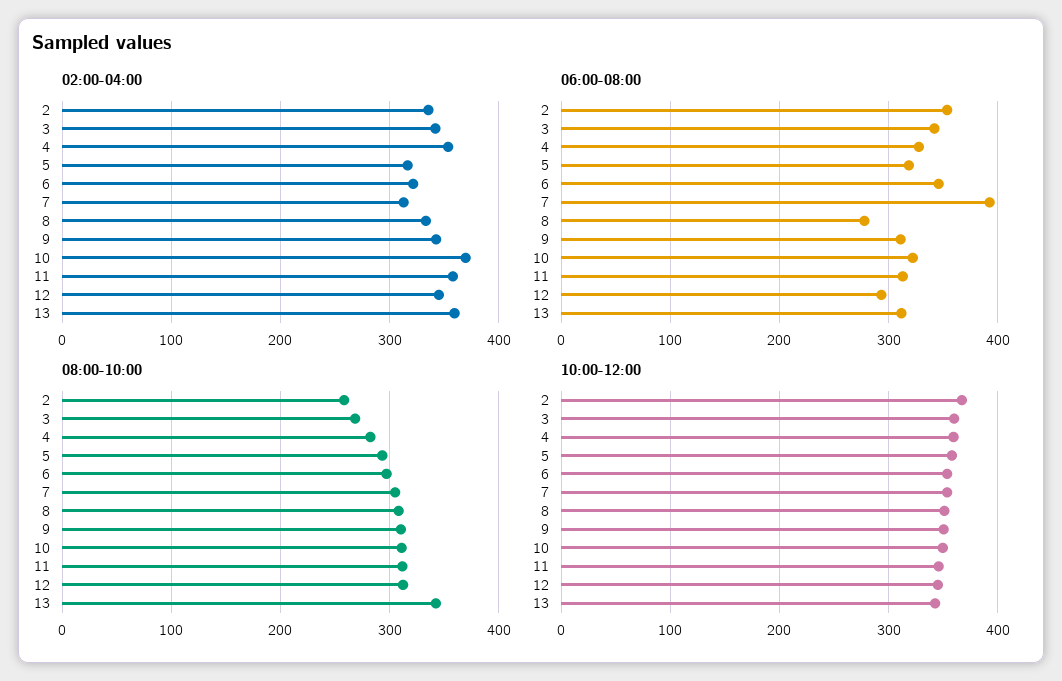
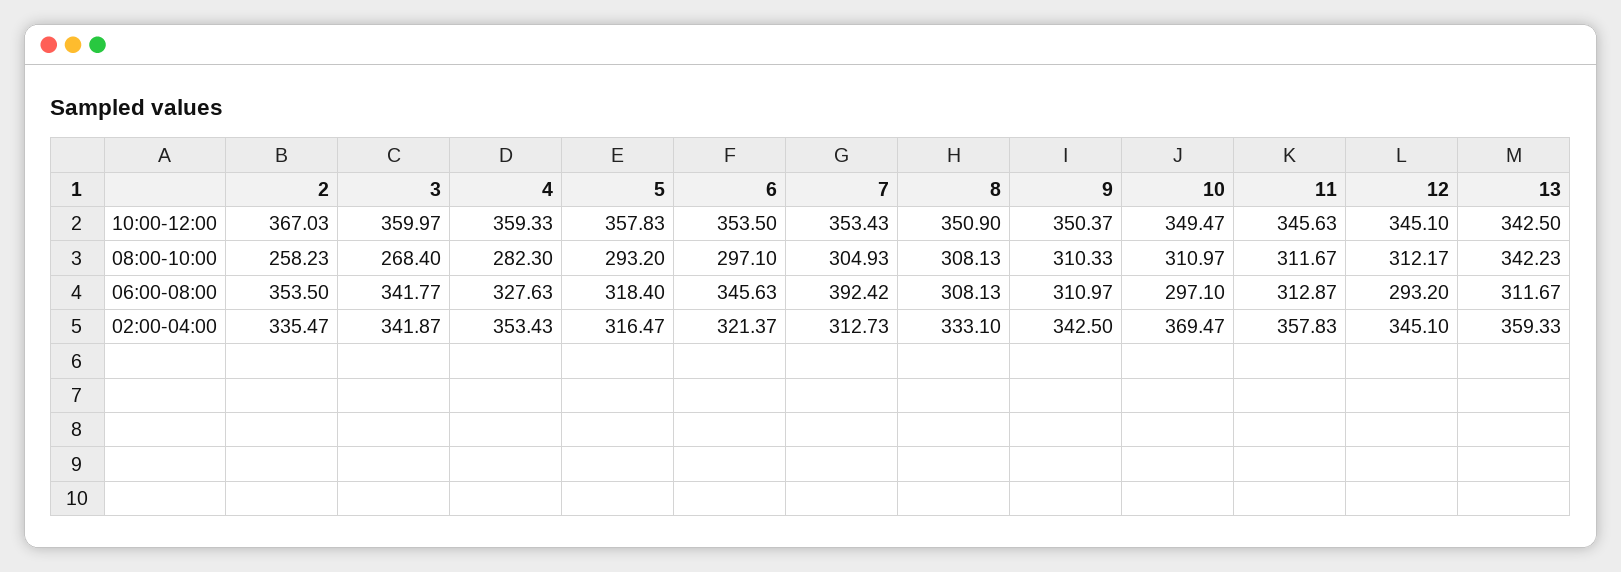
  {
    "02:00-04:00": {
      "2": 335.47,
      "3": 341.87,
      "4": 353.43,
      "5": 316.47,
      "6": 321.37,
      "7": 312.73,
      "8": 333.1,
      "9": 342.5,
      "10": 369.47,
      "11": 357.83,
      "12": 345.1,
      "13": 359.33
    },
    "06:00-08:00": {
      "2": 353.5,
      "3": 341.77,
      "4": 327.63,
      "5": 318.4,
      "6": 345.63,
      "7": 392.42,
-     "8": 280,
+     "8": 308.13,
      "9": 310.97,
-     "10": 320,
+     "10": 297.1,
      "11": 312.87,
      "12": 293.2,
      "13": 311.67
    },
    "08:00-10:00": {
      "2": 258.23,
      "3": 268.4,
      "4": 282.3,
      "5": 293.2,
      "6": 297.1,
      "7": 304.93,
      "8": 308.13,
      "9": 310.33,
      "10": 310.97,
      "11": 311.67,
      "12": 312.17,
      "13": 342.23
    },
    "10:00-12:00": {
      "2": 367.03,
      "3": 359.97,
      "4": 359.33,
      "5": 357.83,
      "6": 353.5,
      "7": 353.43,
      "8": 350.9,
      "9": 350.37,
      "10": 349.47,
      "11": 345.63,
      "12": 345.1,
      "13": 342.5
    }
  }

